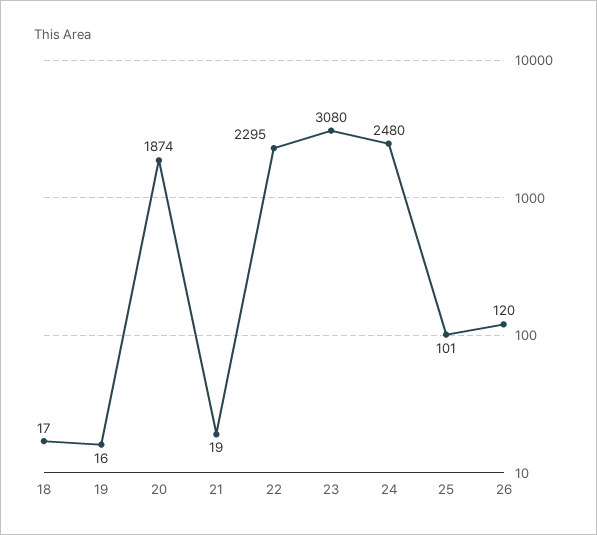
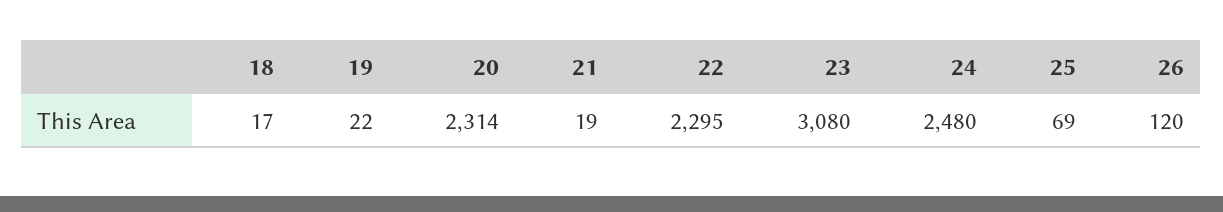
  {
    "18": 17,
-   "19": 16,
+   "19": 22,
-   "20": 1874,
+   "20": 2314,
    "21": 19,
    "22": 2295,
    "23": 3080,
    "24": 2480,
-   "25": 101,
+   "25": 69,
    "26": 120
  }

